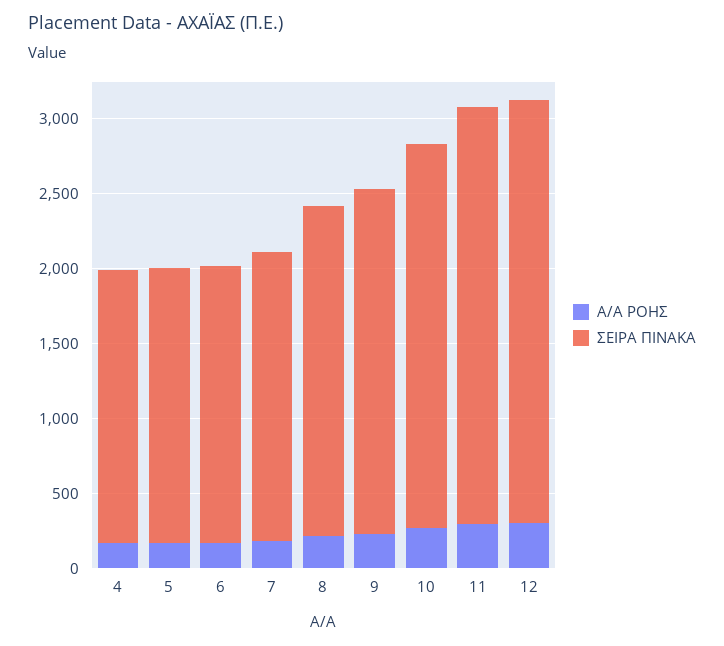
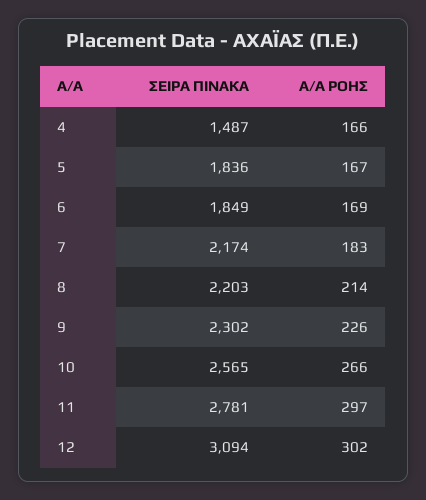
  {
    "Α/Α ΡΟΗΣ": {
      "4": 166,
      "5": 167,
      "6": 169,
      "7": 183,
      "8": 214,
      "9": 226,
      "10": 266,
      "11": 297,
      "12": 302
    },
    "ΣΕΙΡΑ ΠΙΝΑΚΑ": {
-     "4": 1800,
+     "4": 1487,
      "5": 1836,
      "6": 1849,
-     "7": 1900,
+     "7": 2174,
      "8": 2203,
      "9": 2302,
      "10": 2565,
      "11": 2781,
-     "12": 2800
+     "12": 3094
    }
  }

